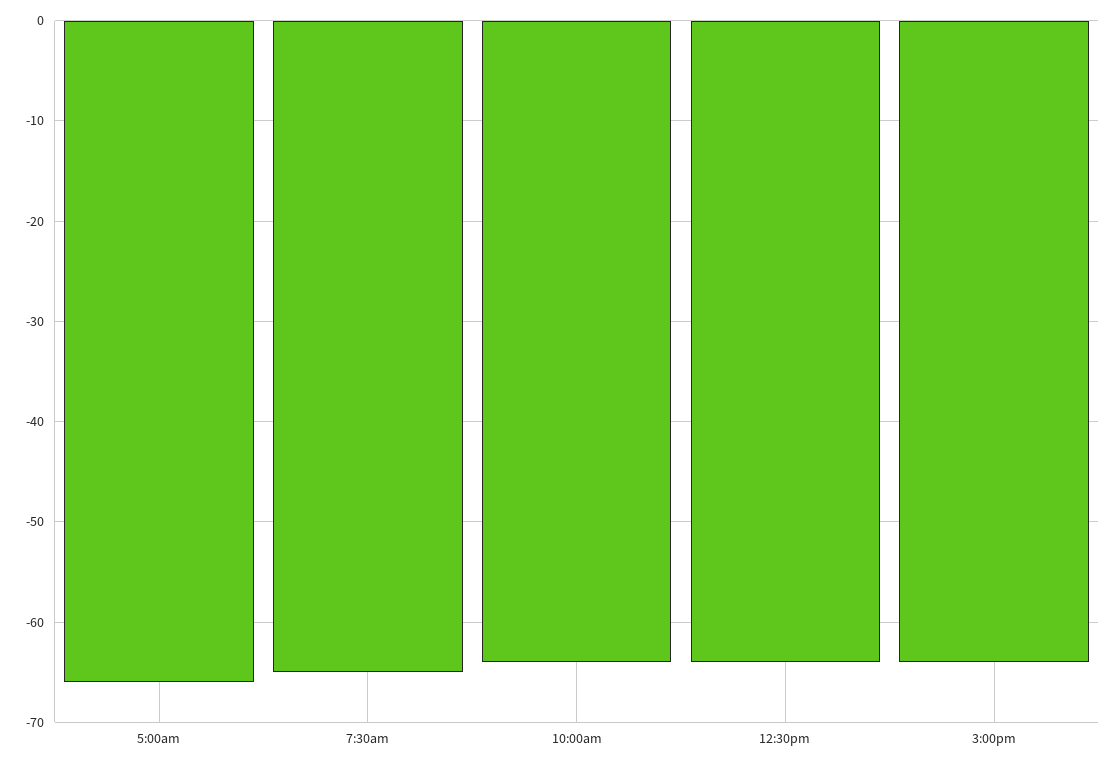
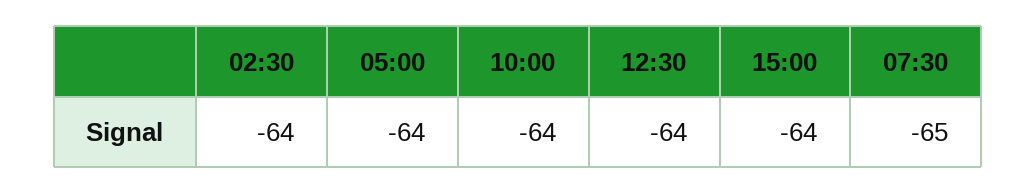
  {
-   "5:00am": -66,
+   "5:00am": -64,
    "7:30am": -65,
    "10:00am": -64,
    "12:30pm": -64,
-   "3:00pm": -64
+   "3:00pm": -64,
+   "02:30": -64
  }

